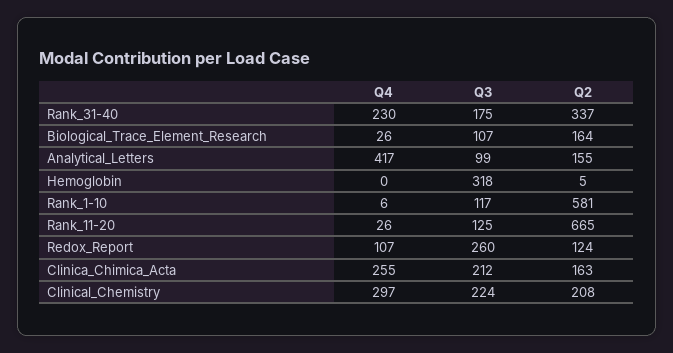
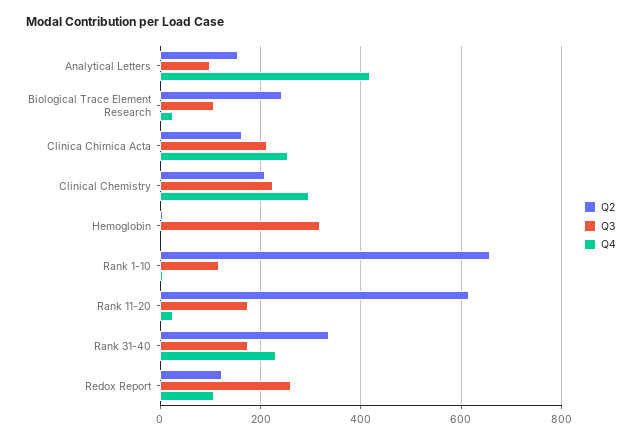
  {
    "Q4": {
      "Rank_31-40": 230,
      "Biological_Trace_Element_Research": 26,
      "Analytical_Letters": 417,
      "Hemoglobin": 0,
      "Rank_1-10": 6,
      "Rank_11-20": 26,
      "Redox_Report": 107,
      "Clinica_Chimica_Acta": 255,
      "Clinical_Chemistry": 297
    },
    "Q3": {
      "Rank_31-40": 175,
      "Biological_Trace_Element_Research": 107,
      "Analytical_Letters": 99,
      "Hemoglobin": 318,
      "Rank_1-10": 117,
-     "Rank_11-20": 125,
+     "Rank_11-20": 180,
      "Redox_Report": 260,
      "Clinica_Chimica_Acta": 212,
      "Clinical_Chemistry": 224
    },
    "Q2": {
      "Rank_31-40": 337,
-     "Biological_Trace_Element_Research": 164,
+     "Biological_Trace_Element_Research": 240,
      "Analytical_Letters": 155,
      "Hemoglobin": 5,
-     "Rank_1-10": 581,
+     "Rank_1-10": 660,
-     "Rank_11-20": 665,
+     "Rank_11-20": 620,
      "Redox_Report": 124,
      "Clinica_Chimica_Acta": 163,
      "Clinical_Chemistry": 208
    }
  }

